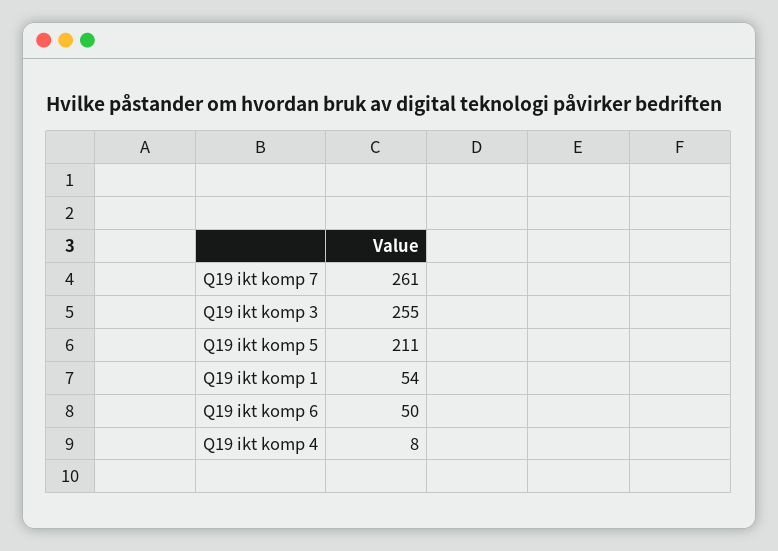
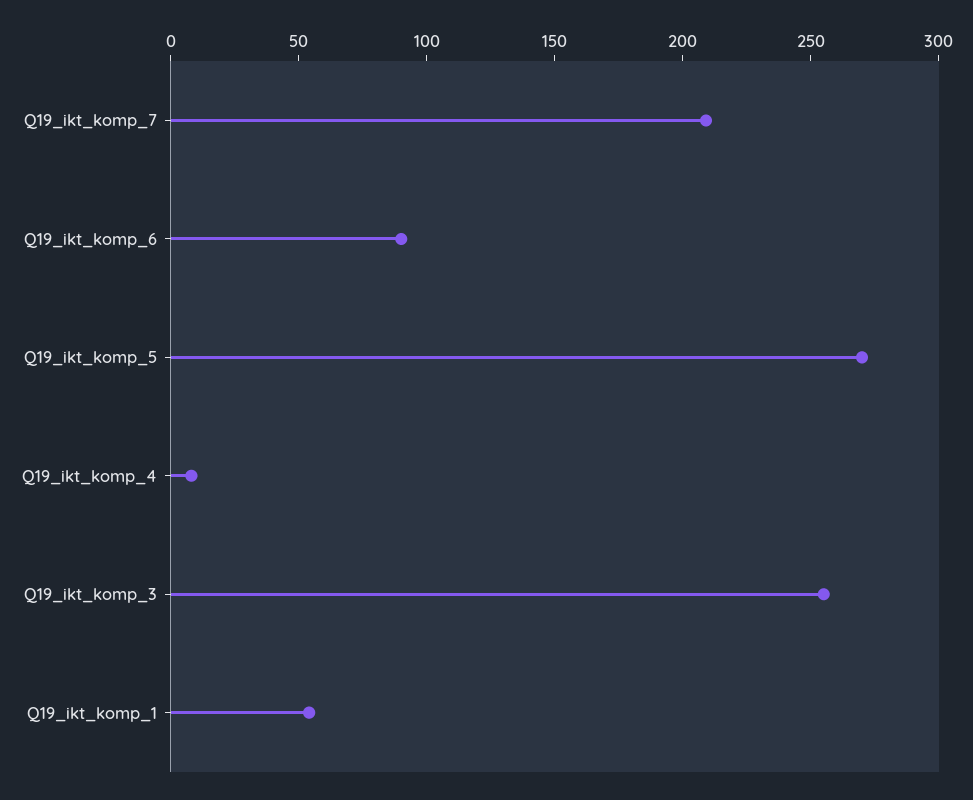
  {
-   "Q19 ikt komp 7": 261,
+   "Q19 ikt komp 7": 210,
    "Q19 ikt komp 3": 255,
-   "Q19 ikt komp 5": 211,
+   "Q19 ikt komp 5": 270,
    "Q19 ikt komp 1": 54,
-   "Q19 ikt komp 6": 50,
+   "Q19 ikt komp 6": 90,
    "Q19 ikt komp 4": 8
  }

